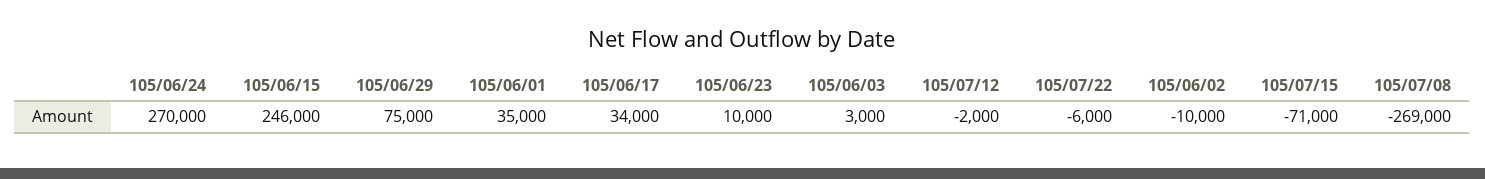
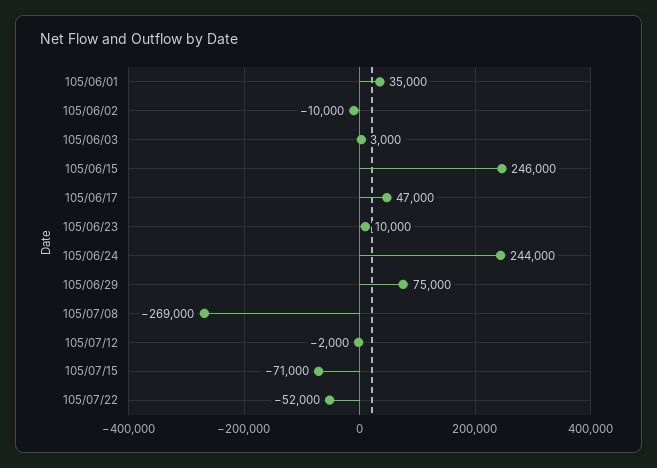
  {
-   "105/06/24": 270000,
+   "105/06/24": 244000,
    "105/06/15": 246000,
    "105/06/29": 75000,
    "105/06/01": 35000,
-   "105/06/17": 34000,
+   "105/06/17": 47000,
    "105/06/23": 10000,
    "105/06/03": 3000,
    "105/07/12": -2000,
-   "105/07/22": -6000,
+   "105/07/22": -52000,
    "105/06/02": -10000,
    "105/07/15": -71000,
    "105/07/08": -269000
  }

